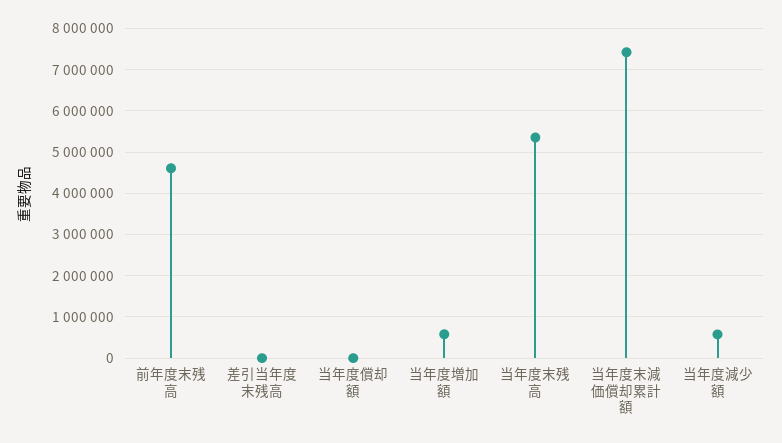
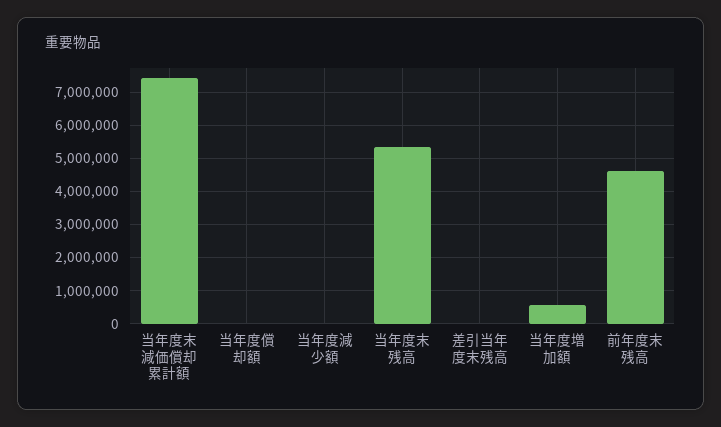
  {
    "前年度末残高": 4600000,
    "差引当年度末残高": 0,
    "当年度償却額": 0,
    "当年度増加額": 600000,
    "当年度末残高": 5400000,
    "当年度末減価償却累計額": 7400000,
-   "当年度減少額": 600000
+   "当年度減少額": 0
  }

